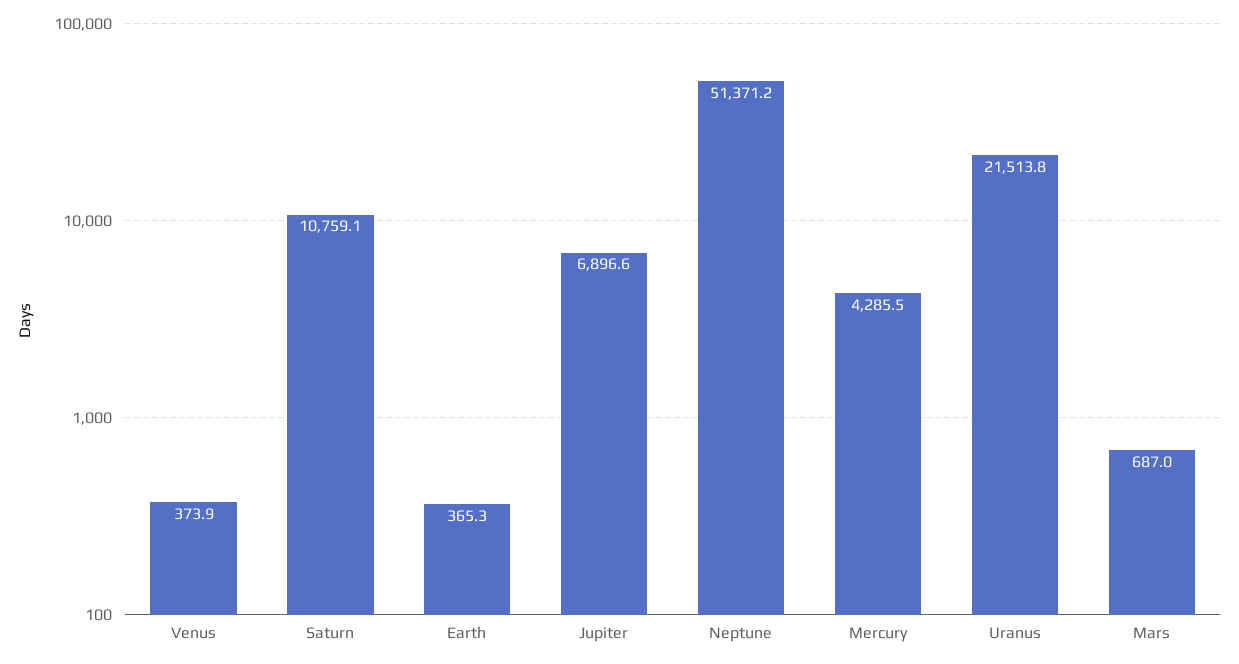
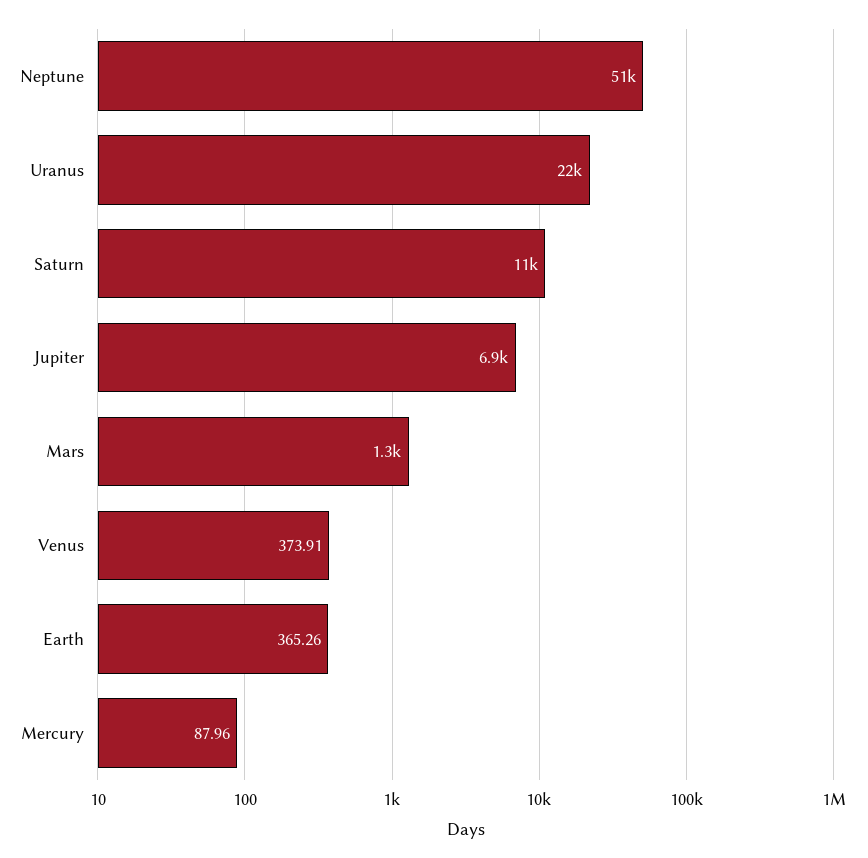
  {
    "Venus": 373.91,
    "Saturn": 10759.1,
    "Earth": 365.26,
    "Jupiter": 6896.6,
    "Neptune": 51371.2,
-   "Mercury": 4285.5,
+   "Mercury": 87.96,
    "Uranus": 21513.8,
-   "Mars": 687
+   "Mars": 1300
  }

